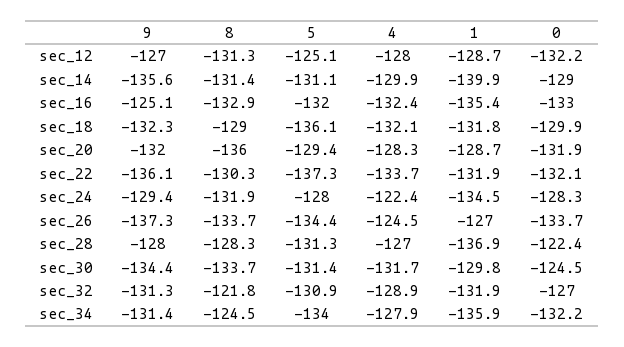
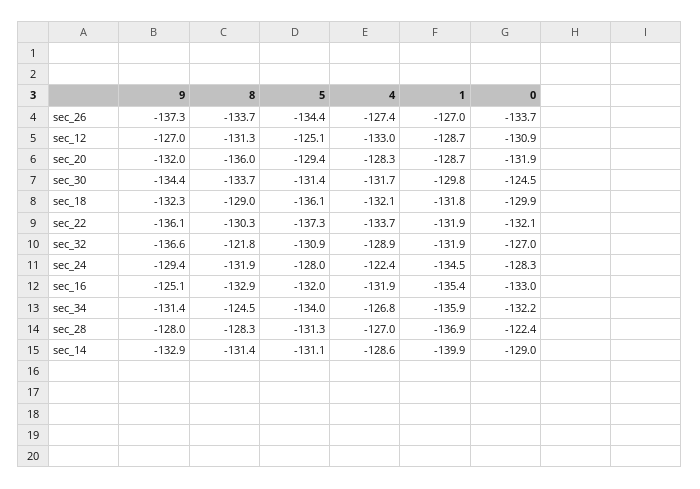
  {
    "9": {
      "sec_12": -127,
-     "sec_14": -135.6,
+     "sec_14": -132.9,
      "sec_16": -125.1,
      "sec_18": -132.3,
      "sec_20": -132,
      "sec_22": -136.1,
      "sec_24": -129.4,
      "sec_26": -137.3,
      "sec_28": -128,
      "sec_30": -134.4,
-     "sec_32": -131.3,
+     "sec_32": -136.6,
      "sec_34": -131.4
    },
    "8": {
      "sec_12": -131.3,
      "sec_14": -131.4,
      "sec_16": -132.9,
      "sec_18": -129,
      "sec_20": -136,
      "sec_22": -130.3,
      "sec_24": -131.9,
      "sec_26": -133.7,
      "sec_28": -128.3,
      "sec_30": -133.7,
      "sec_32": -121.8,
      "sec_34": -124.5
    },
    "5": {
      "sec_12": -125.1,
      "sec_14": -131.1,
      "sec_16": -132,
      "sec_18": -136.1,
      "sec_20": -129.4,
      "sec_22": -137.3,
      "sec_24": -128,
      "sec_26": -134.4,
      "sec_28": -131.3,
      "sec_30": -131.4,
      "sec_32": -130.9,
      "sec_34": -134
    },
    "4": {
-     "sec_12": -128,
+     "sec_12": -133,
-     "sec_14": -129.9,
+     "sec_14": -128.6,
-     "sec_16": -132.4,
+     "sec_16": -131.9,
      "sec_18": -132.1,
      "sec_20": -128.3,
      "sec_22": -133.7,
      "sec_24": -122.4,
-     "sec_26": -124.5,
+     "sec_26": -127.4,
      "sec_28": -127,
      "sec_30": -131.7,
      "sec_32": -128.9,
-     "sec_34": -127.9
+     "sec_34": -126.8
    },
    "1": {
      "sec_12": -128.7,
      "sec_14": -139.9,
      "sec_16": -135.4,
      "sec_18": -131.8,
      "sec_20": -128.7,
      "sec_22": -131.9,
      "sec_24": -134.5,
      "sec_26": -127,
      "sec_28": -136.9,
      "sec_30": -129.8,
      "sec_32": -131.9,
      "sec_34": -135.9
    },
    "0": {
-     "sec_12": -132.2,
+     "sec_12": -130.9,
      "sec_14": -129,
      "sec_16": -133,
      "sec_18": -129.9,
      "sec_20": -131.9,
      "sec_22": -132.1,
      "sec_24": -128.3,
      "sec_26": -133.7,
      "sec_28": -122.4,
      "sec_30": -124.5,
      "sec_32": -127,
      "sec_34": -132.2
    }
  }

